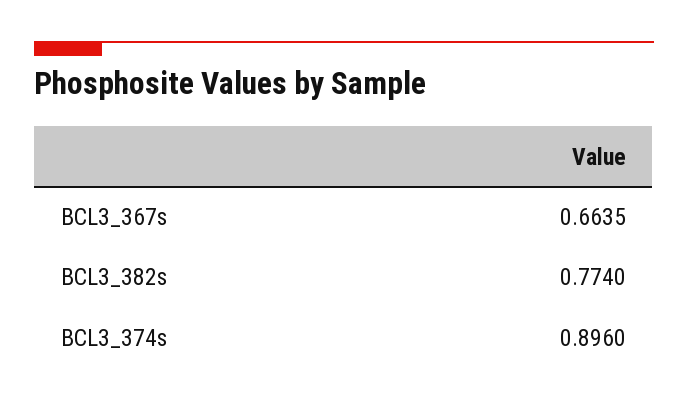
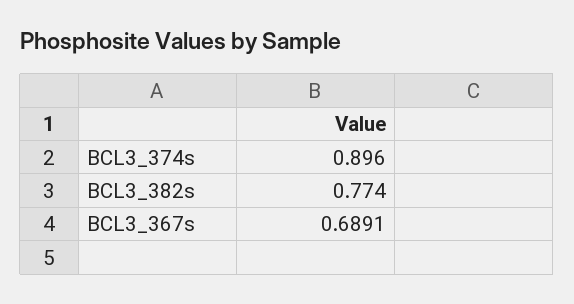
  {
-   "BCL3_367s": 0.6635,
+   "BCL3_367s": 0.6891,
    "BCL3_382s": 0.774,
    "BCL3_374s": 0.896
  }

